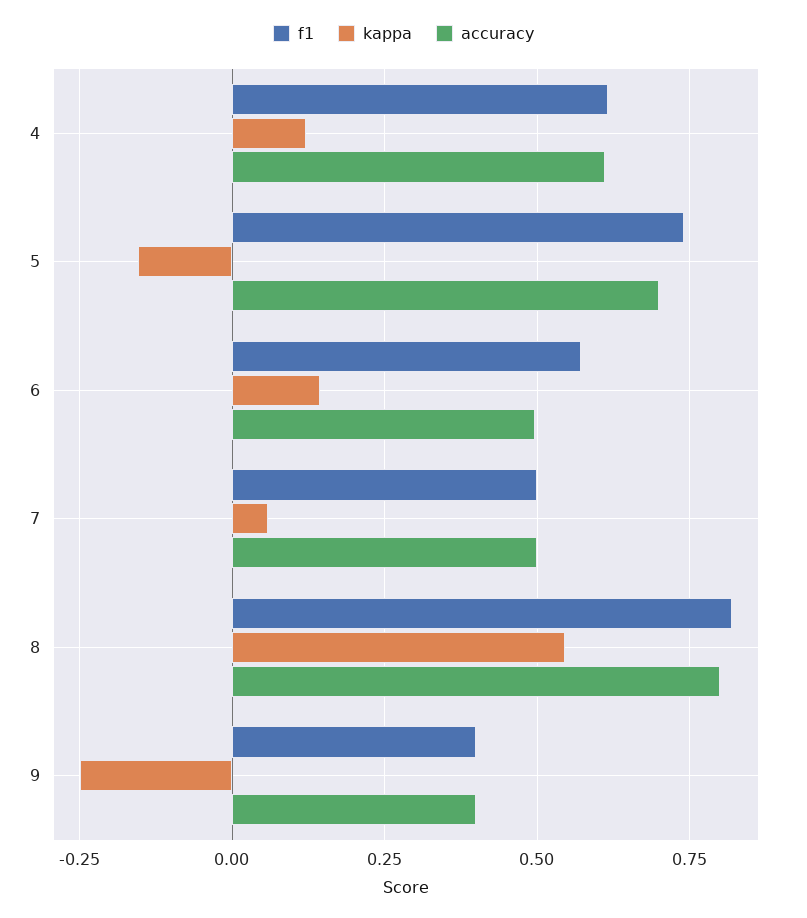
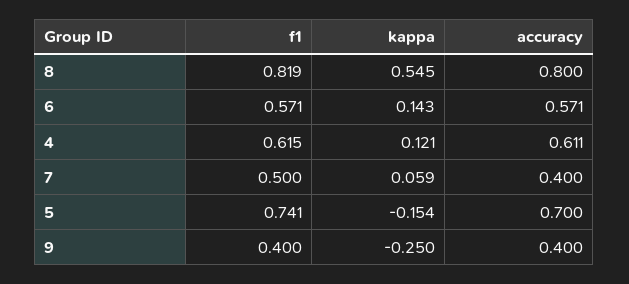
  {
    "f1": {
      "4": 0.615,
      "5": 0.741,
      "6": 0.571,
      "7": 0.5,
      "8": 0.819,
      "9": 0.4
    },
    "kappa": {
      "4": 0.121,
      "5": -0.154,
      "6": 0.143,
      "7": 0.059,
      "8": 0.545,
      "9": -0.25
    },
    "accuracy": {
      "4": 0.611,
      "5": 0.7,
-     "6": 0.5,
+     "6": 0.571,
-     "7": 0.5,
+     "7": 0.4,
      "8": 0.8,
      "9": 0.4
    }
  }

